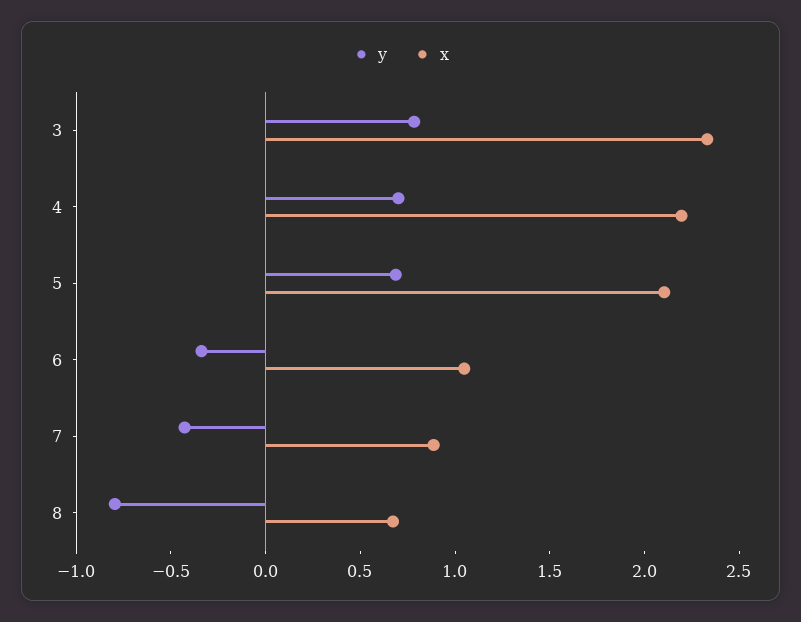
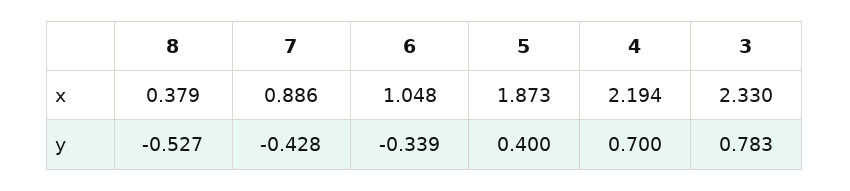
  {
    "y": {
      "3": 0.783,
      "4": 0.7,
-     "5": 0.7,
+     "5": 0.4,
      "6": -0.339,
      "7": -0.428,
-     "8": -0.8
+     "8": -0.527
    },
    "x": {
      "3": 2.33,
      "4": 2.194,
-     "5": 2.1,
+     "5": 1.873,
      "6": 1.048,
      "7": 0.886,
-     "8": 0.7
+     "8": 0.379
    }
  }

